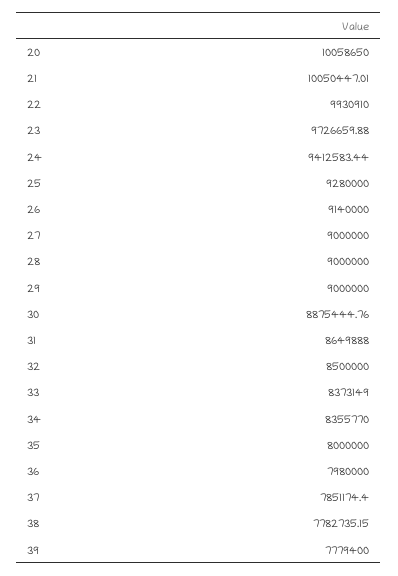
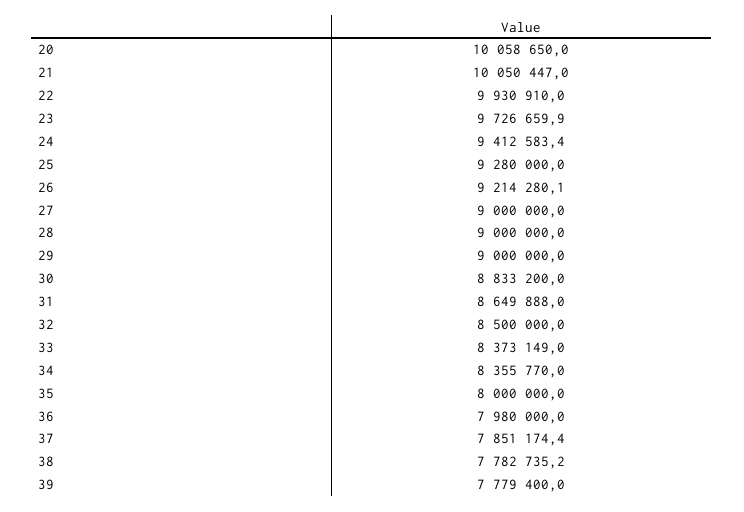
  {
    "20": 10058650,
    "21": 10050447.01,
    "22": 9930910,
    "23": 9726659.88,
    "24": 9412583.44,
    "25": 9280000,
-   "26": 9140000,
+   "26": 9214280.1,
    "27": 9000000,
    "28": 9000000,
    "29": 9000000,
-   "30": 8875444.76,
+   "30": 8833200,
    "31": 8649888,
    "32": 8500000,
    "33": 8373149,
    "34": 8355770,
    "35": 8000000,
    "36": 7980000,
    "37": 7851174.4,
    "38": 7782735.15,
    "39": 7779400
  }

